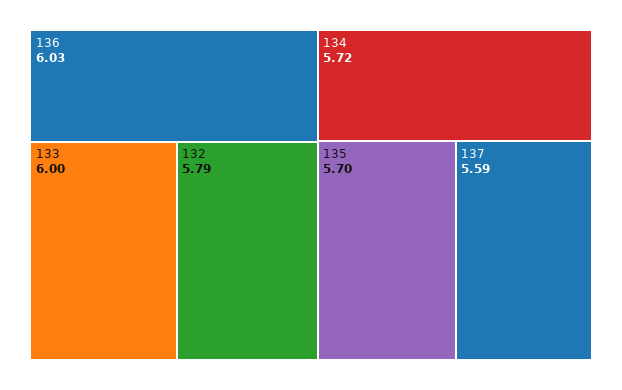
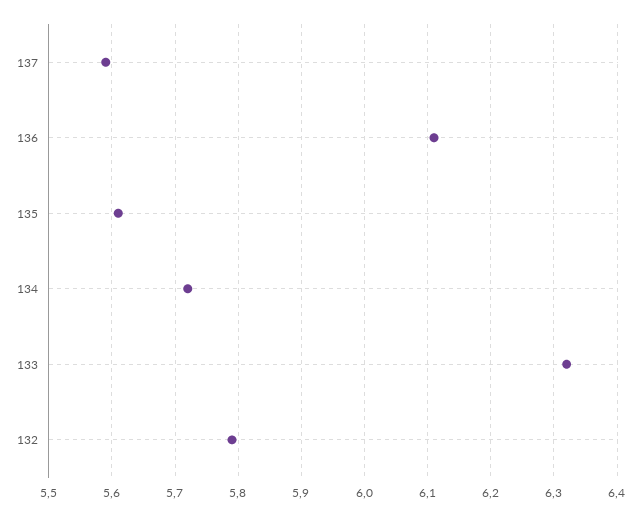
  {
-   "136": 6.03,
+   "136": 6.11,
-   "133": 6,
+   "133": 6.32,
    "132": 5.79,
    "134": 5.72,
-   "135": 5.7,
+   "135": 5.61,
    "137": 5.59
  }

